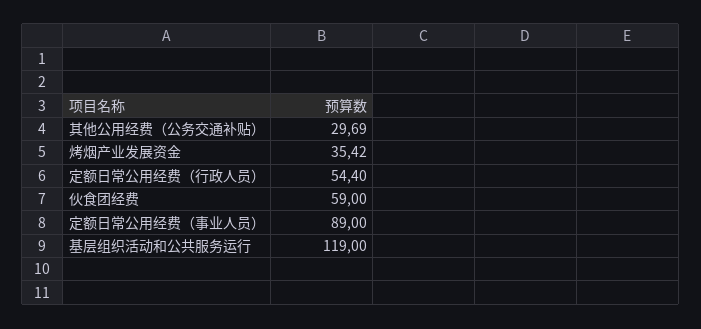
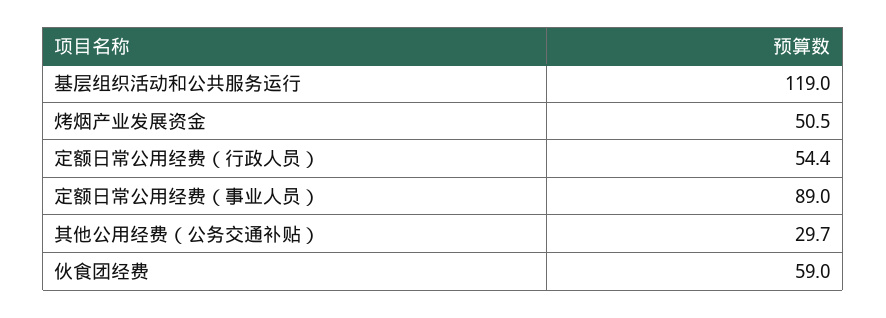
  {
    "其他公用经费（公务交通补贴）": 29.69,
-   "烤烟产业发展资金": 35.42,
+   "烤烟产业发展资金": 50.5,
    "定额日常公用经费（行政人员）": 54.4,
    "伙食团经费": 59,
    "定额日常公用经费（事业人员）": 89,
    "基层组织活动和公共服务运行": 119
  }

